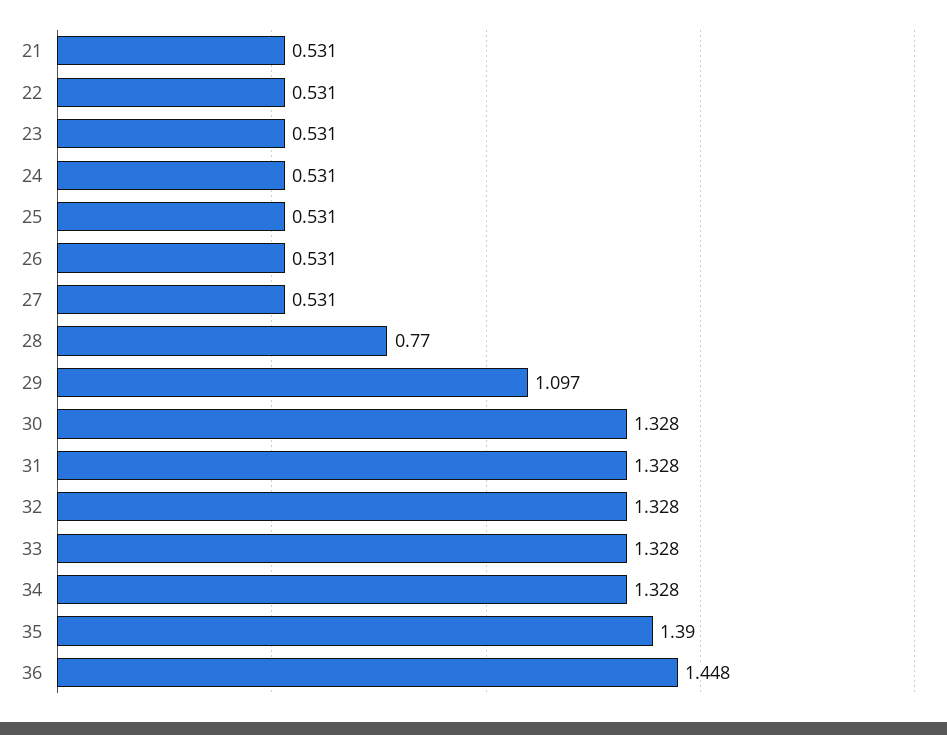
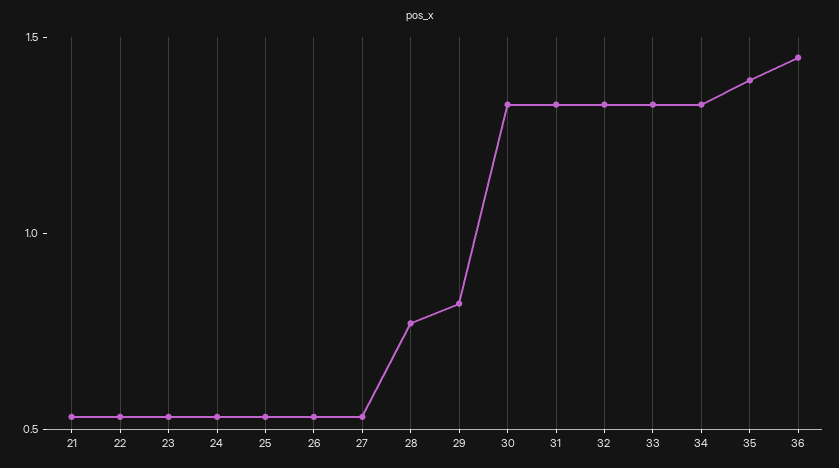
  {
    "21": 0.531,
    "22": 0.531,
    "23": 0.531,
    "24": 0.531,
    "25": 0.531,
    "26": 0.531,
    "27": 0.531,
    "28": 0.77,
-   "29": 1.097,
+   "29": 0.8,
    "30": 1.328,
    "31": 1.328,
    "32": 1.328,
    "33": 1.328,
    "34": 1.328,
    "35": 1.39,
    "36": 1.448
  }

